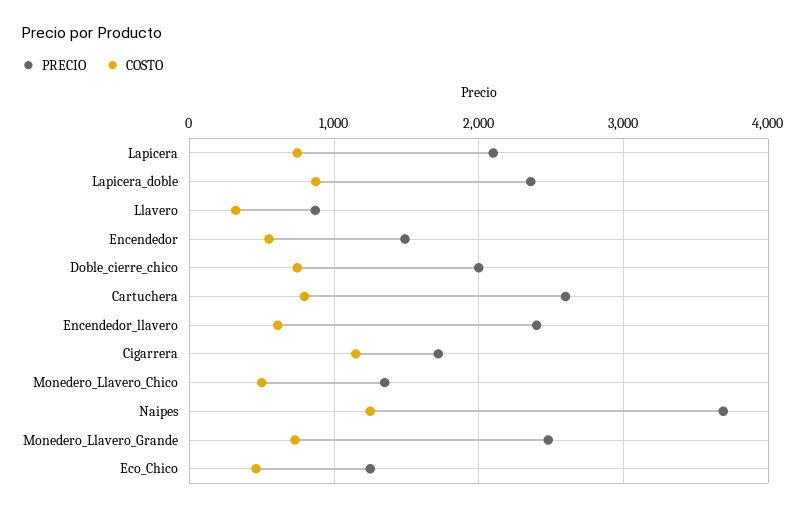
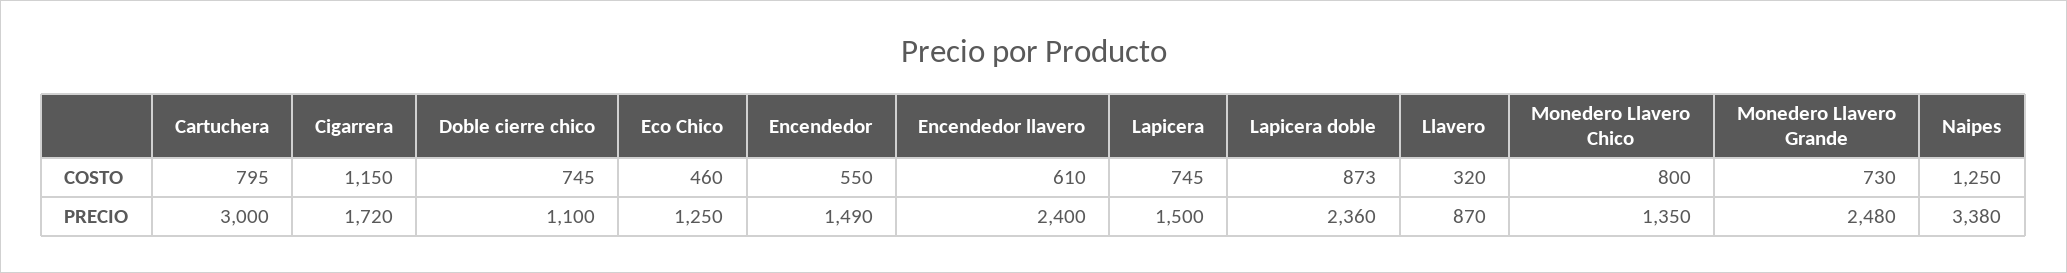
  {
    "PRECIO": {
-     "Lapicera": 2100,
+     "Lapicera": 1500,
      "Lapicera_doble": 2360,
      "Llavero": 870,
      "Encendedor": 1490,
-     "Doble_cierre_chico": 2000,
+     "Doble_cierre_chico": 1100,
-     "Cartuchera": 2600,
+     "Cartuchera": 3000,
      "Encendedor_llavero": 2400,
      "Cigarrera": 1720,
      "Monedero_Llavero_Chico": 1350,
-     "Naipes": 3700,
+     "Naipes": 3380,
      "Monedero_Llavero_Grande": 2480,
      "Eco_Chico": 1250
    },
    "COSTO": {
      "Lapicera": 745,
      "Lapicera_doble": 873,
      "Llavero": 320,
      "Encendedor": 550,
      "Doble_cierre_chico": 745,
      "Cartuchera": 795,
      "Encendedor_llavero": 610,
      "Cigarrera": 1150,
-     "Monedero_Llavero_Chico": 500,
+     "Monedero_Llavero_Chico": 800,
      "Naipes": 1250,
      "Monedero_Llavero_Grande": 730,
      "Eco_Chico": 460
    }
  }

